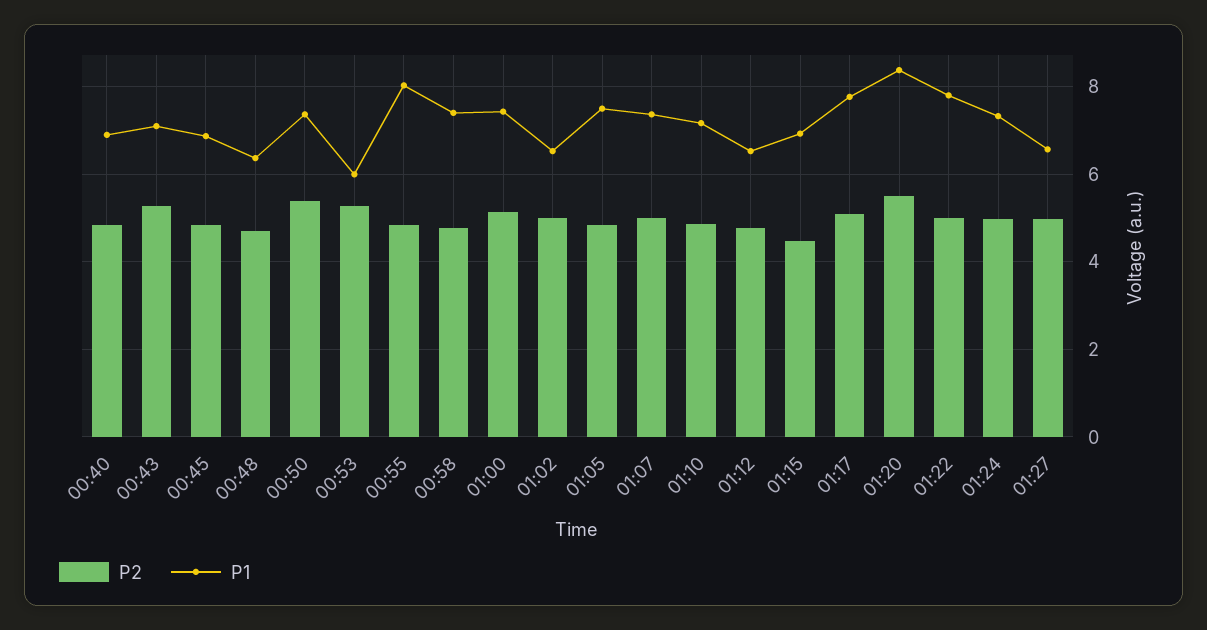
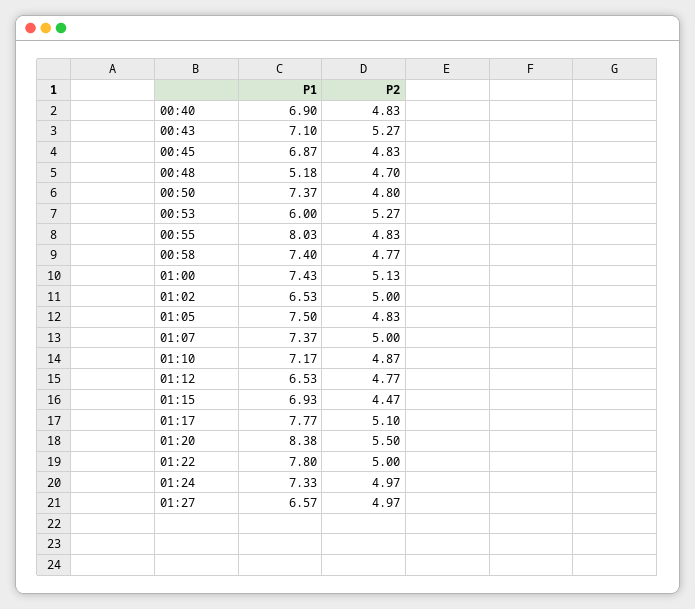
  {
    "P2": {
      "00:40": 4.83,
      "00:43": 5.27,
      "00:45": 4.83,
      "00:48": 4.7,
-     "00:50": 5.4,
+     "00:50": 4.8,
      "00:53": 5.27,
      "00:55": 4.83,
      "00:58": 4.77,
      "01:00": 5.13,
      "01:02": 5,
      "01:05": 4.83,
      "01:07": 5,
      "01:10": 4.87,
      "01:12": 4.77,
      "01:15": 4.47,
      "01:17": 5.1,
      "01:20": 5.5,
      "01:22": 5,
      "01:24": 4.97,
      "01:27": 4.97
    },
    "P1": {
      "00:40": 6.9,
      "00:43": 7.1,
      "00:45": 6.87,
-     "00:48": 6.4,
+     "00:48": 5.18,
      "00:50": 7.37,
      "00:53": 6,
      "00:55": 8.03,
      "00:58": 7.4,
      "01:00": 7.43,
      "01:02": 6.53,
      "01:05": 7.5,
      "01:07": 7.37,
      "01:10": 7.17,
      "01:12": 6.53,
      "01:15": 6.93,
      "01:17": 7.77,
      "01:20": 8.38,
      "01:22": 7.8,
      "01:24": 7.33,
      "01:27": 6.57
    }
  }

